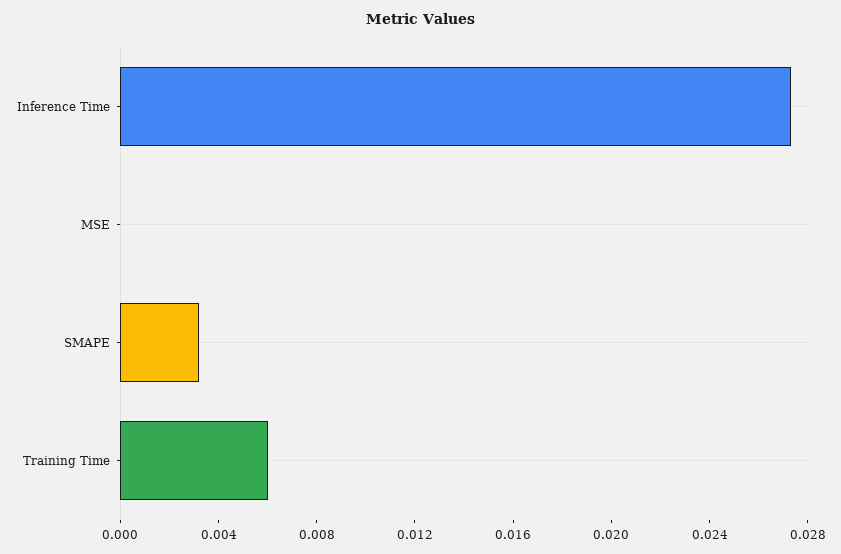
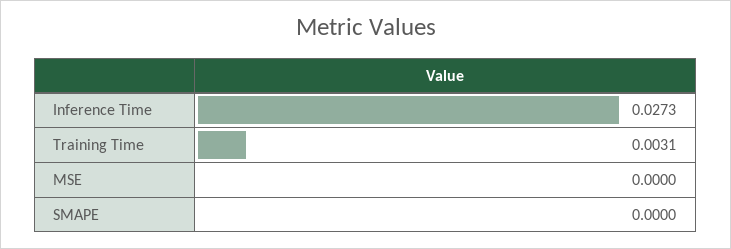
  {
    "Inference Time": 0.0273,
    "MSE": 0,
-   "SMAPE": 0.003,
+   "SMAPE": 0,
-   "Training Time": 0.006
+   "Training Time": 0.0031
  }

